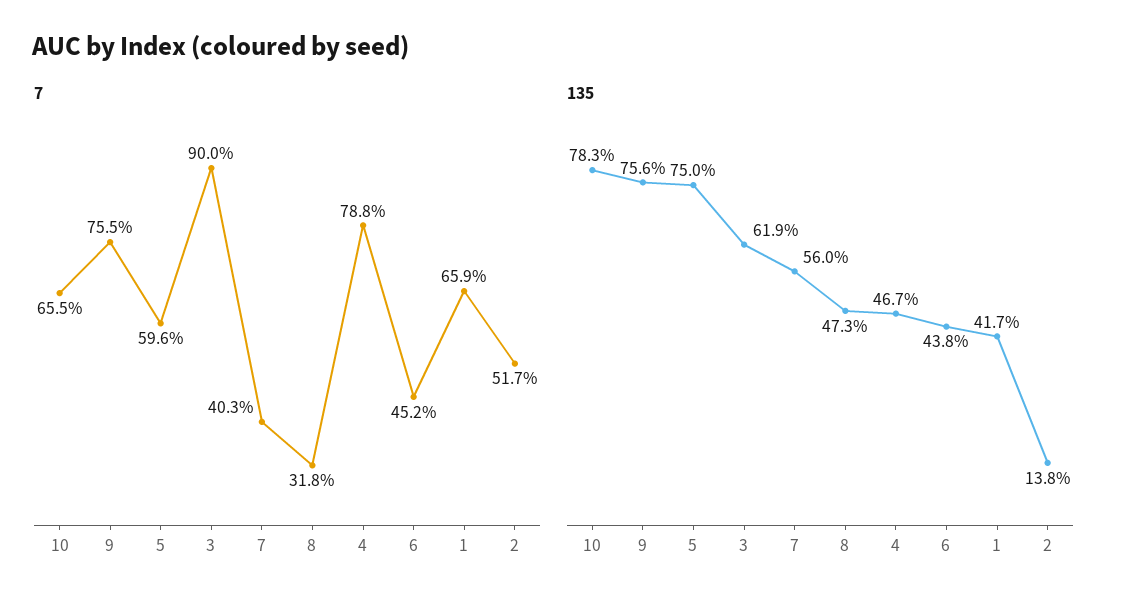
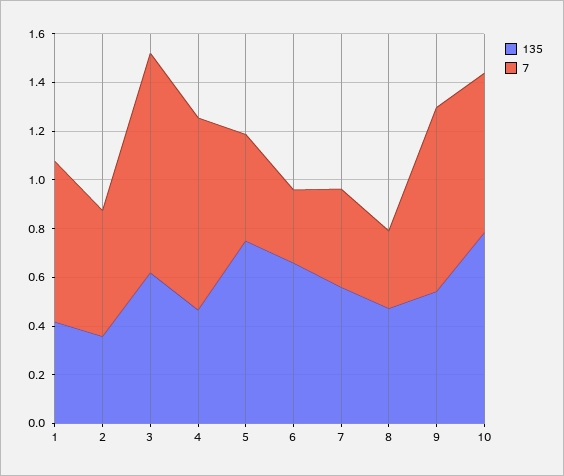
  {
    "7": {
      "10": 0.655,
      "9": 0.755,
-     "5": 0.596,
+     "5": 0.45,
      "3": 0.9,
      "7": 0.403,
      "8": 0.318,
      "4": 0.788,
-     "6": 0.452,
+     "6": 0.3,
      "1": 0.659,
      "2": 0.517
    },
    "135": {
      "10": 0.783,
-     "9": 0.756,
+     "9": 0.55,
      "5": 0.75,
      "3": 0.619,
      "7": 0.56,
      "8": 0.473,
      "4": 0.467,
-     "6": 0.438,
+     "6": 0.65,
      "1": 0.417,
-     "2": 0.138
+     "2": 0.35
    }
  }

